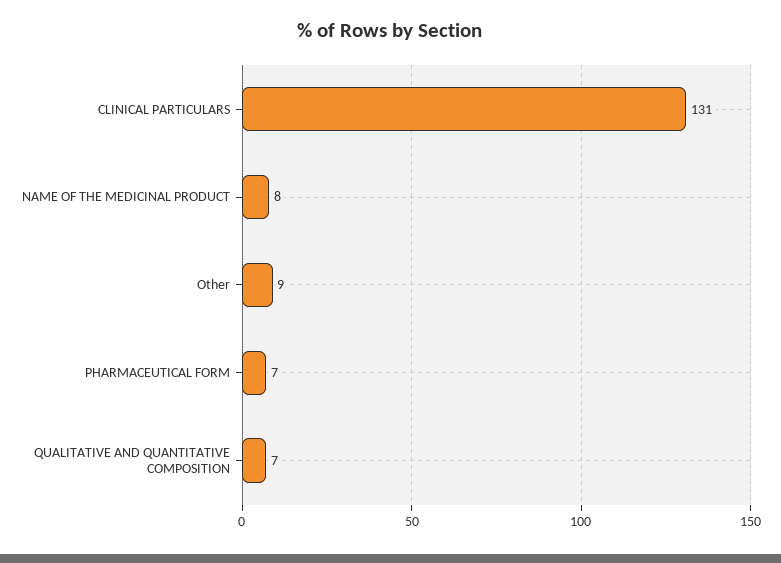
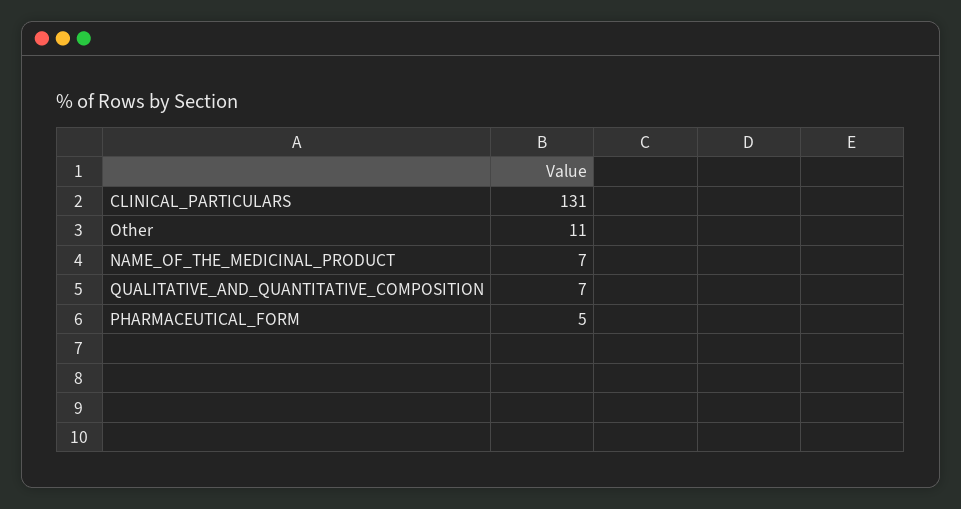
  {
    "CLINICAL PARTICULARS": 131,
-   "NAME OF THE MEDICINAL PRODUCT": 8,
+   "NAME OF THE MEDICINAL PRODUCT": 7,
-   "Other": 9,
+   "Other": 11,
-   "PHARMACEUTICAL FORM": 7,
+   "PHARMACEUTICAL FORM": 5,
    "QUALITATIVE AND QUANTITATIVE COMPOSITION": 7
  }

